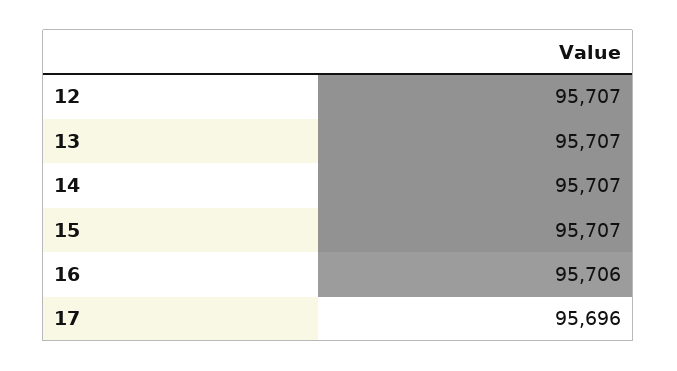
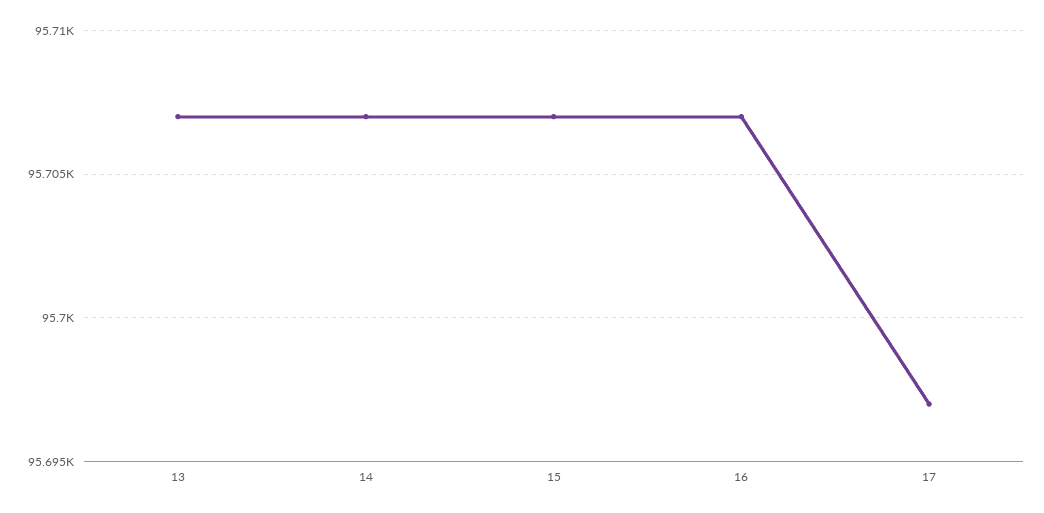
  {
-   "12": 95707,
    "13": 95707,
    "14": 95707,
    "15": 95707,
-   "16": 95706,
+   "16": 95707,
-   "17": 95696
+   "17": 95697
  }

